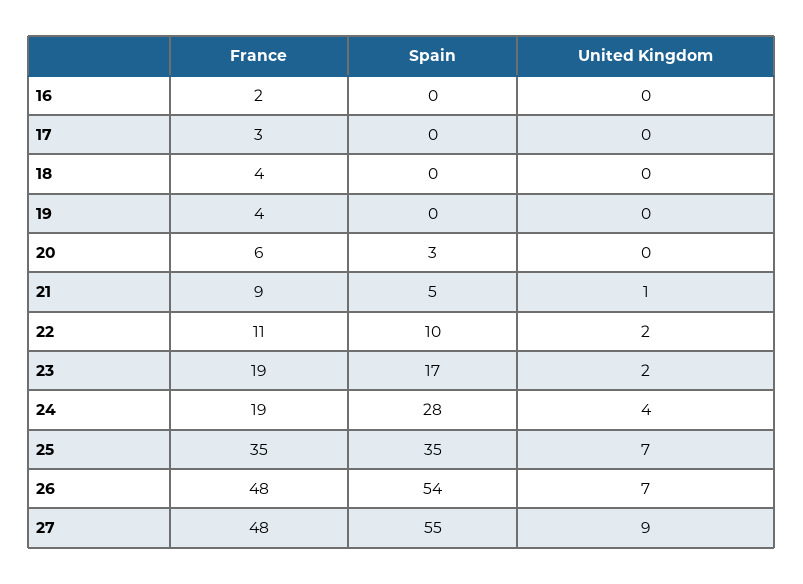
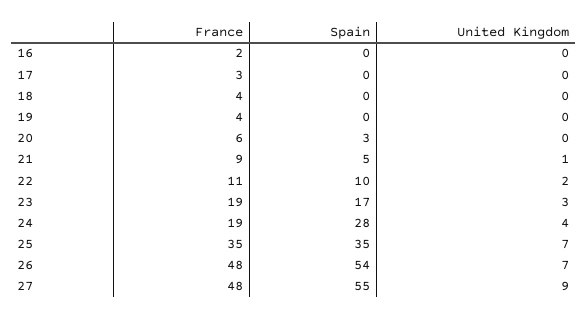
  {
    "France": {
      "16": 2,
      "17": 3,
      "18": 4,
      "19": 4,
      "20": 6,
      "21": 9,
      "22": 11,
      "23": 19,
      "24": 19,
      "25": 35,
      "26": 48,
      "27": 48
    },
    "Spain": {
      "16": 0,
      "17": 0,
      "18": 0,
      "19": 0,
      "20": 3,
      "21": 5,
      "22": 10,
      "23": 17,
      "24": 28,
      "25": 35,
      "26": 54,
      "27": 55
    },
    "United Kingdom": {
      "16": 0,
      "17": 0,
      "18": 0,
      "19": 0,
      "20": 0,
      "21": 1,
      "22": 2,
-     "23": 2,
+     "23": 3,
      "24": 4,
      "25": 7,
      "26": 7,
      "27": 9
    }
  }

